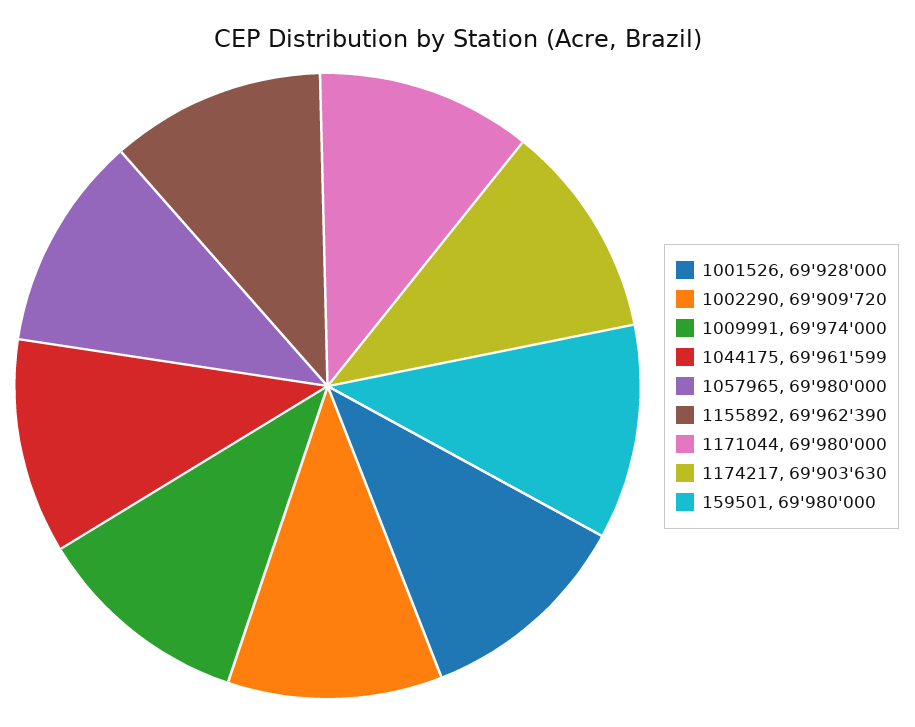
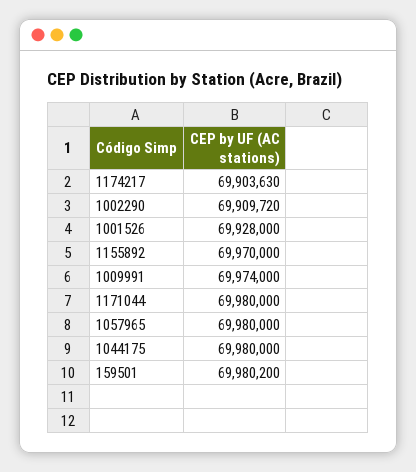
  {
    "1001526": 69928000,
    "1002290": 69909720,
    "1009991": 69974000,
-   "1044175": 69961599,
+   "1044175": 69980000,
    "1057965": 69980000,
-   "1155892": 69962390,
+   "1155892": 69970000,
    "1171044": 69980000,
    "1174217": 69903630,
-   "159501": 69980000
+   "159501": 69980200
  }

